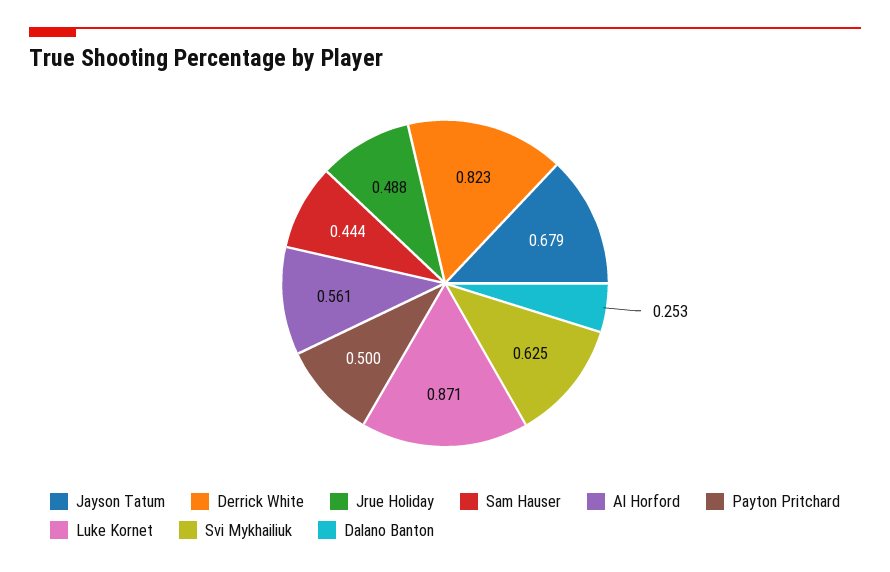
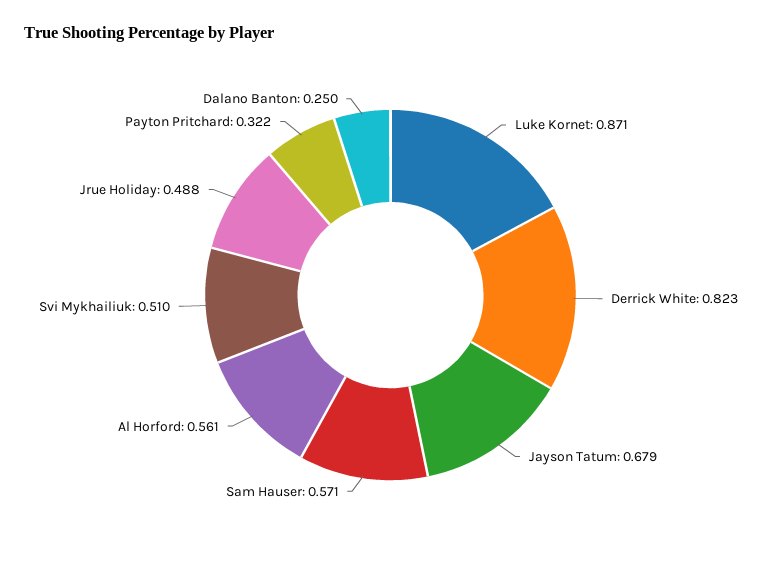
  {
    "Jayson Tatum": 0.679,
    "Derrick White": 0.823,
    "Jrue Holiday": 0.488,
-   "Sam Hauser": 0.444,
+   "Sam Hauser": 0.571,
    "Al Horford": 0.561,
-   "Payton Pritchard": 0.5,
+   "Payton Pritchard": 0.322,
    "Luke Kornet": 0.871,
-   "Svi Mykhailiuk": 0.625,
+   "Svi Mykhailiuk": 0.51,
-   "Dalano Banton": 0.253
+   "Dalano Banton": 0.25
  }

